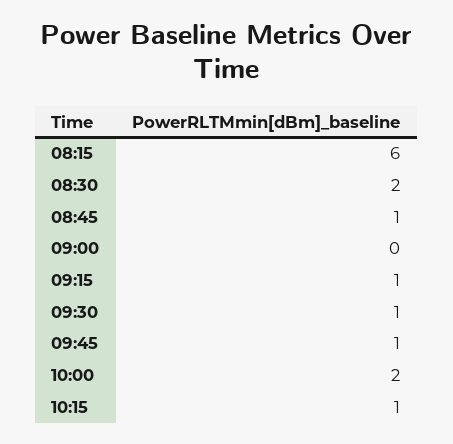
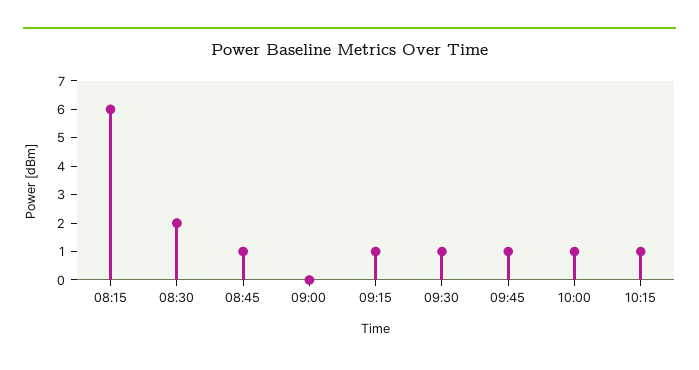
  {
    "08:15": 6,
    "08:30": 2,
    "08:45": 1,
    "09:00": 0,
    "09:15": 1,
    "09:30": 1,
    "09:45": 1,
-   "10:00": 2,
+   "10:00": 1,
    "10:15": 1
  }

